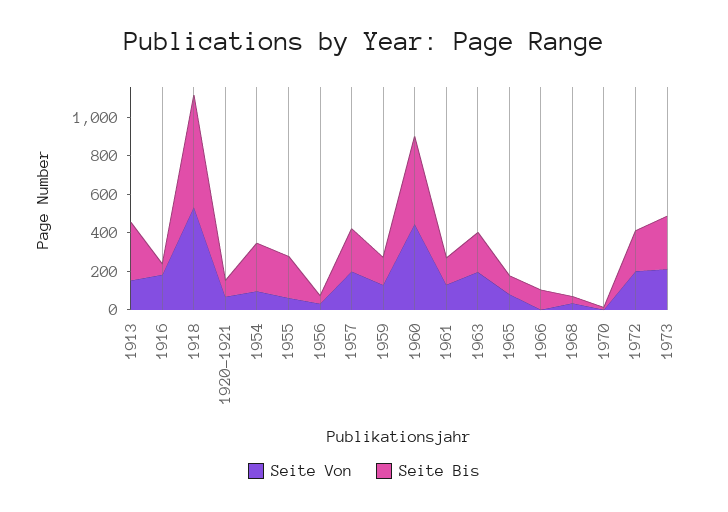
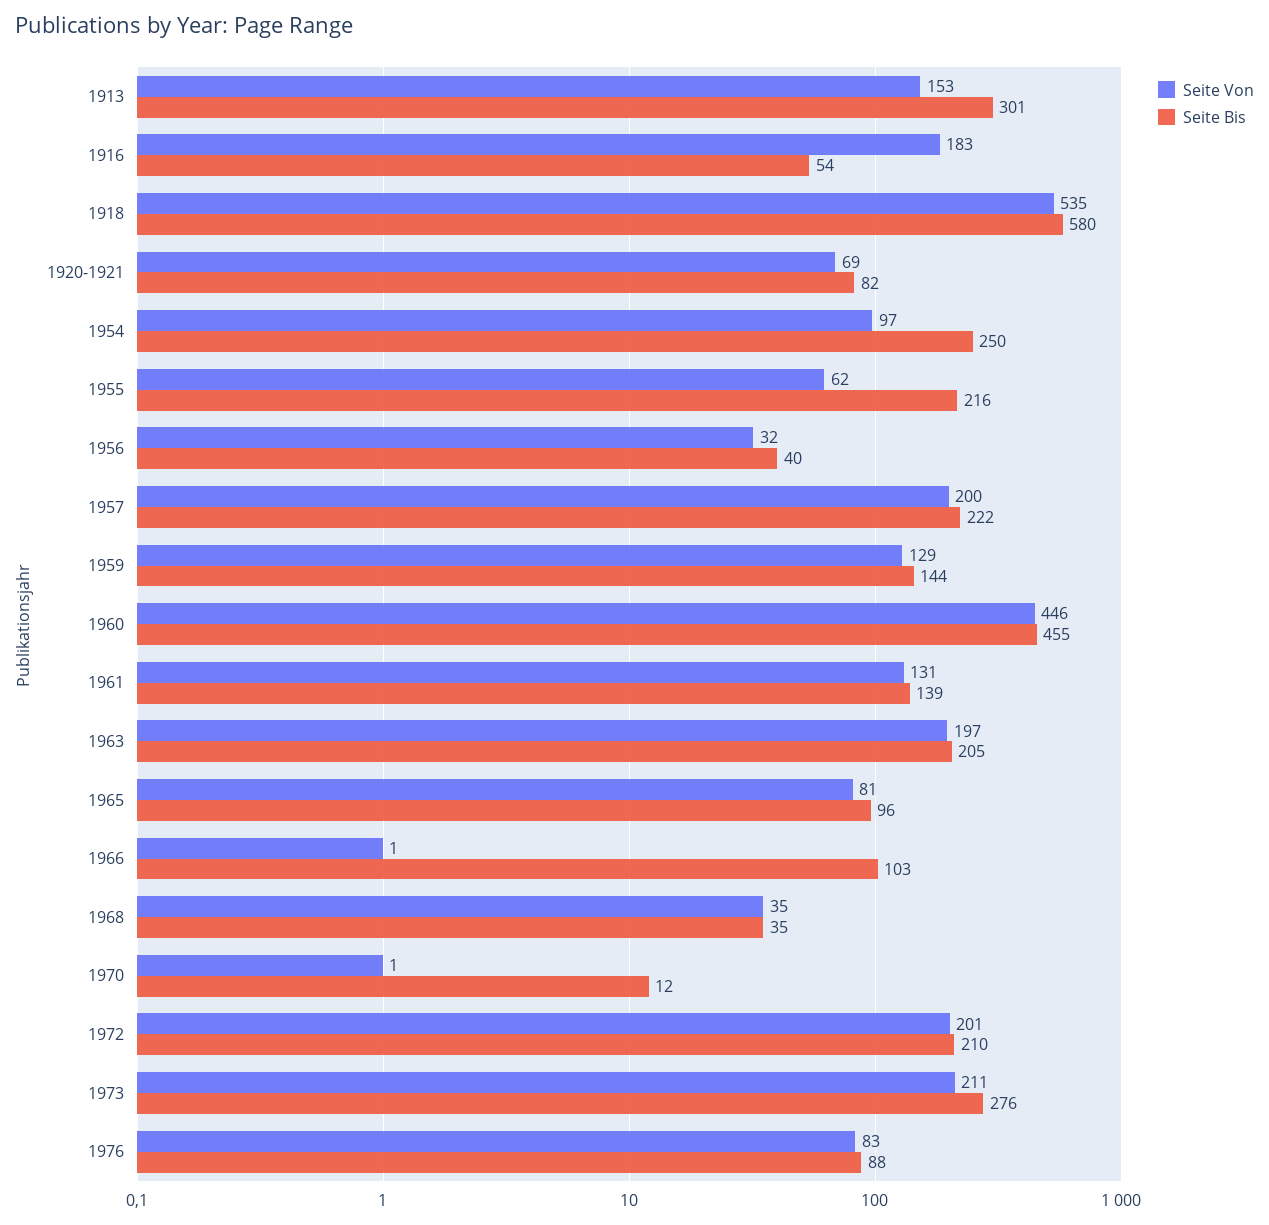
  {
    "Seite Von": {
      "1913": 153,
      "1916": 183,
      "1918": 535,
      "1920-1921": 69,
      "1954": 97,
      "1955": 62,
      "1956": 32,
      "1957": 200,
      "1959": 129,
      "1960": 446,
      "1961": 131,
      "1963": 197,
      "1965": 81,
      "1966": 1,
      "1968": 35,
      "1970": 1,
      "1972": 201,
-     "1973": 211
+     "1973": 211,
+     "1976": 83
    },
    "Seite Bis": {
      "1913": 301,
      "1916": 54,
      "1918": 580,
      "1920-1921": 82,
      "1954": 250,
      "1955": 216,
      "1956": 40,
      "1957": 222,
      "1959": 144,
      "1960": 455,
      "1961": 139,
      "1963": 205,
      "1965": 96,
      "1966": 103,
      "1968": 35,
      "1970": 12,
      "1972": 210,
-     "1973": 276
+     "1973": 276,
+     "1976": 88
    }
  }

